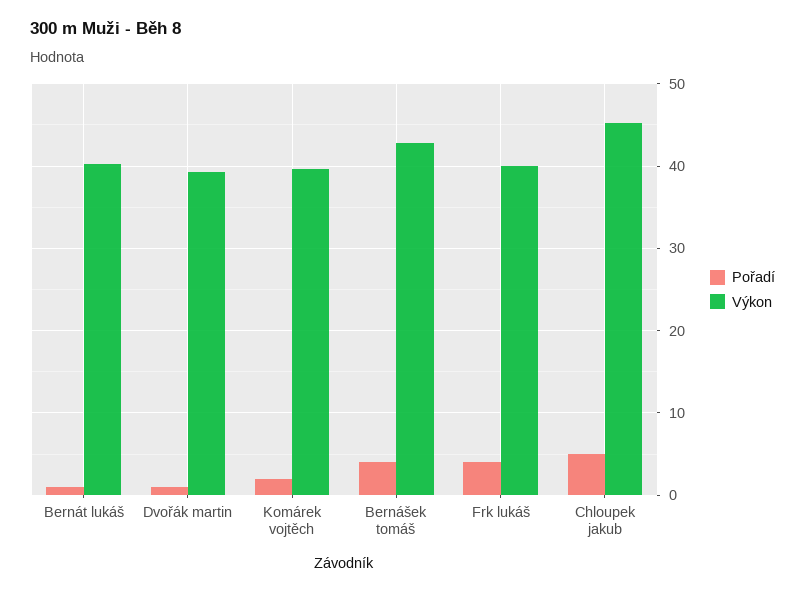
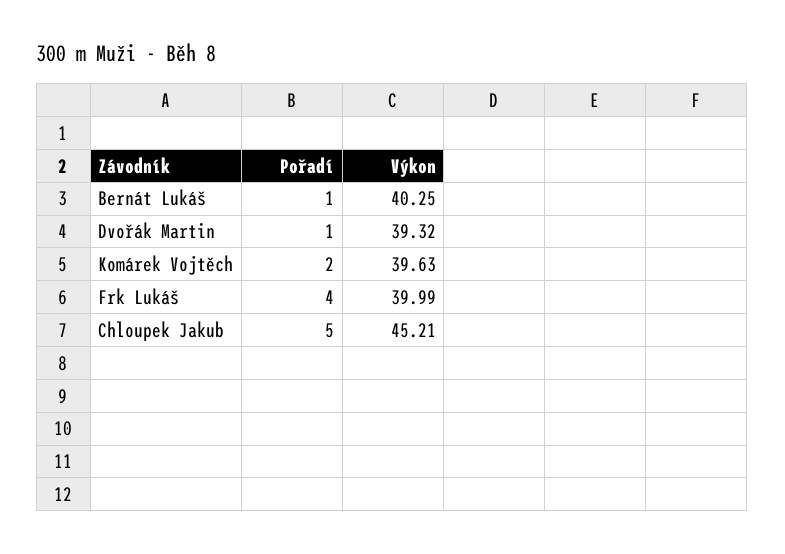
  {
    "Pořadí": {
      "Bernát lukáš": 1,
      "Dvořák martin": 1,
      "Komárek vojtěch": 2,
-     "Bernášek tomáš": 4,
      "Frk lukáš": 4,
      "Chloupek jakub": 5
    },
    "Výkon": {
      "Bernát lukáš": 40.25,
      "Dvořák martin": 39.32,
      "Komárek vojtěch": 39.63,
-     "Bernášek tomáš": 43,
      "Frk lukáš": 39.99,
      "Chloupek jakub": 45.21
    }
  }

